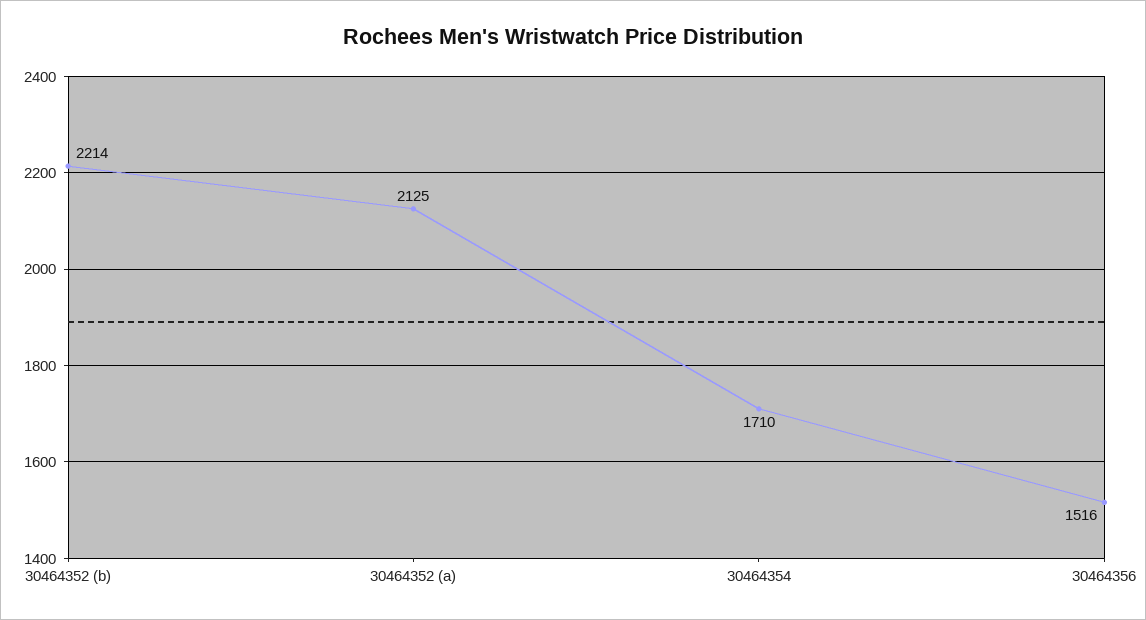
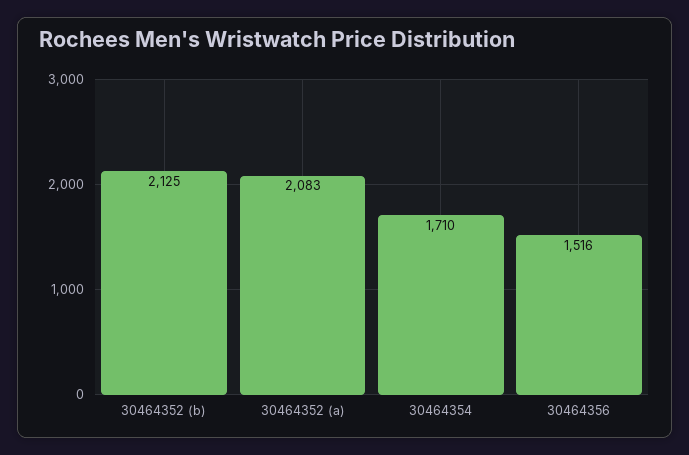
  {
-   "30464352 (b)": 2214,
+   "30464352 (b)": 2125,
-   "30464352 (a)": 2125,
+   "30464352 (a)": 2083,
    "30464354": 1710,
    "30464356": 1516
  }

